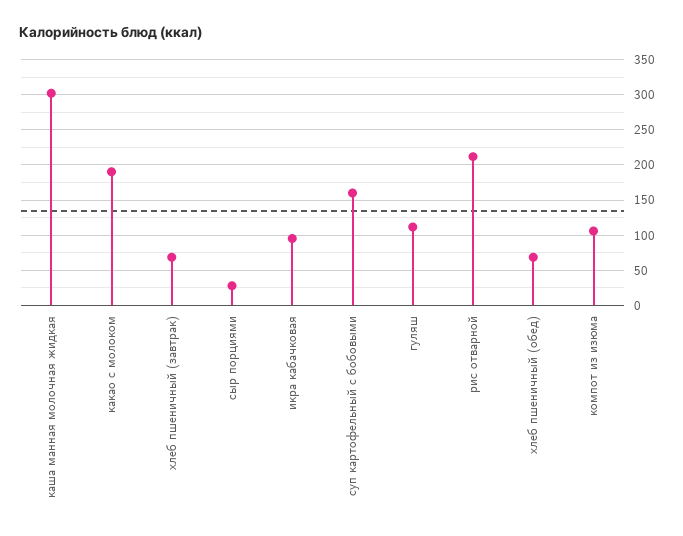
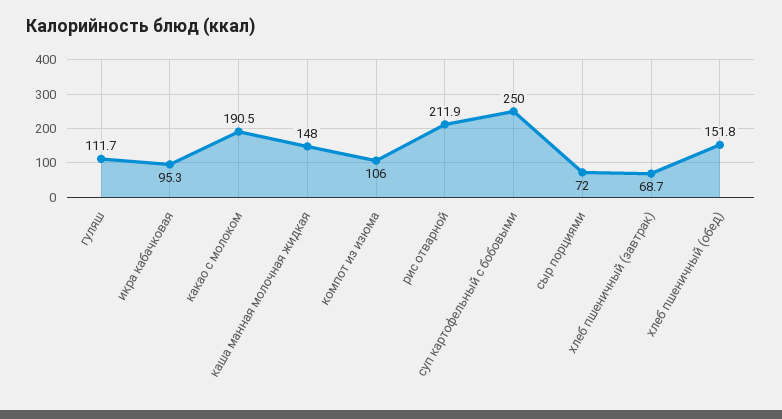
  {
-   "каша манная молочная жидкая": 300,
+   "каша манная молочная жидкая": 148,
    "какао с молоком": 190.5,
    "хлеб пшеничный (завтрак)": 68.7,
-   "сыр порциями": 30,
+   "сыр порциями": 72,
    "икра кабачковая": 95.3,
-   "суп картофельный с бобовыми": 160,
+   "суп картофельный с бобовыми": 250,
    "гуляш": 111.7,
    "рис отварной": 211.9,
-   "хлеб пшеничный (обед)": 70,
+   "хлеб пшеничный (обед)": 151.8,
    "компот из изюма": 106
  }

